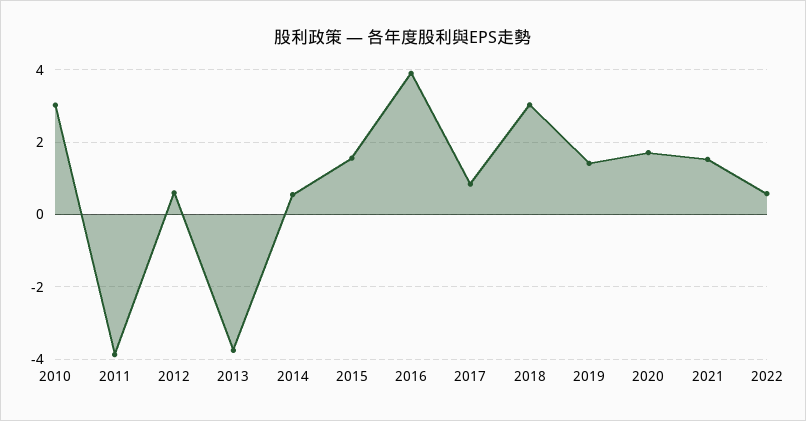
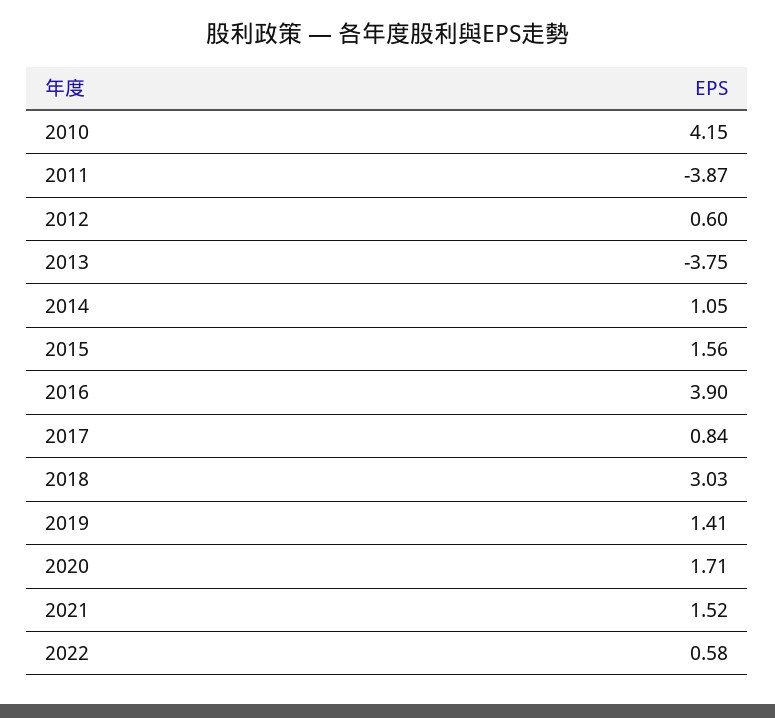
  {
-   "2010": 3,
+   "2010": 4.15,
    "2011": -3.87,
    "2012": 0.6,
    "2013": -3.75,
-   "2014": 0.6,
+   "2014": 1.05,
    "2015": 1.56,
    "2016": 3.9,
    "2017": 0.84,
    "2018": 3.03,
    "2019": 1.41,
    "2020": 1.71,
    "2021": 1.52,
    "2022": 0.58
  }

